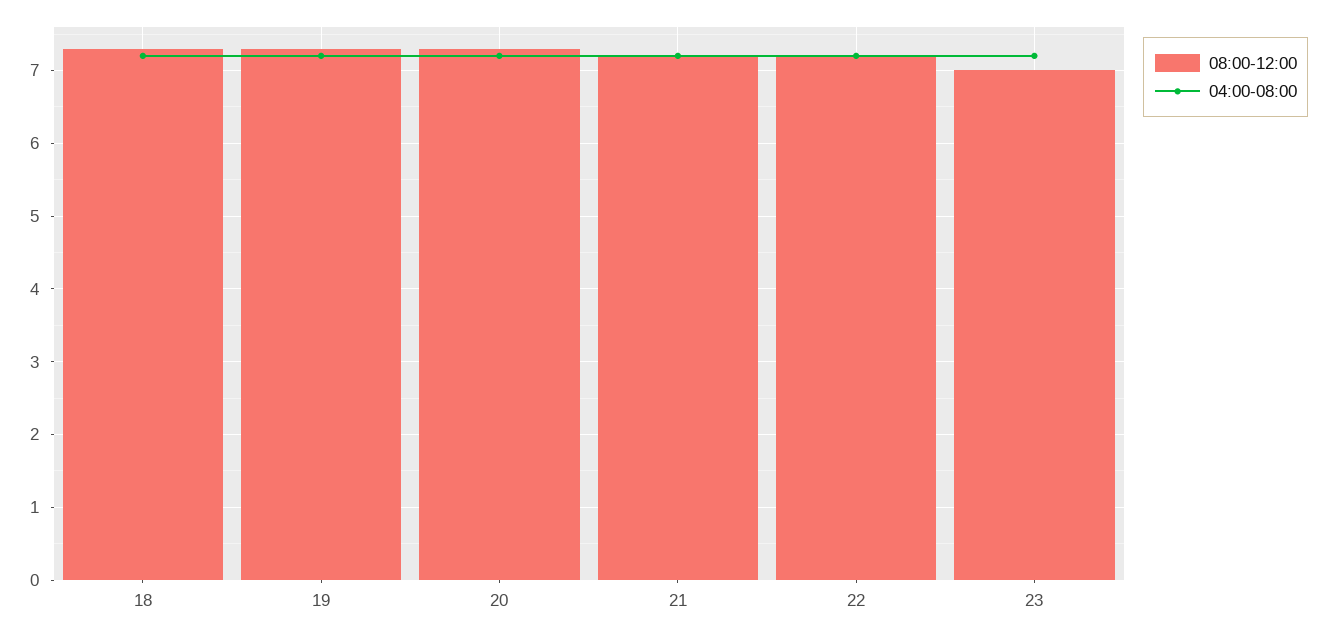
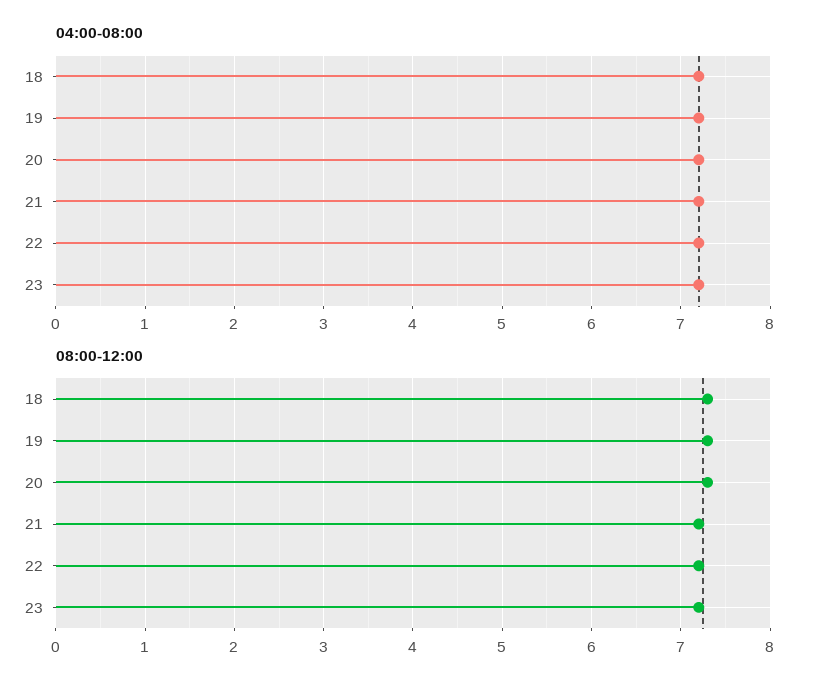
  {
    "08:00-12:00": {
      "18": 7.3,
      "19": 7.3,
      "20": 7.3,
      "21": 7.2,
      "22": 7.2,
-     "23": 7
+     "23": 7.2
    },
    "04:00-08:00": {
      "18": 7.2,
      "19": 7.2,
      "20": 7.2,
      "21": 7.2,
      "22": 7.2,
      "23": 7.2
    }
  }

